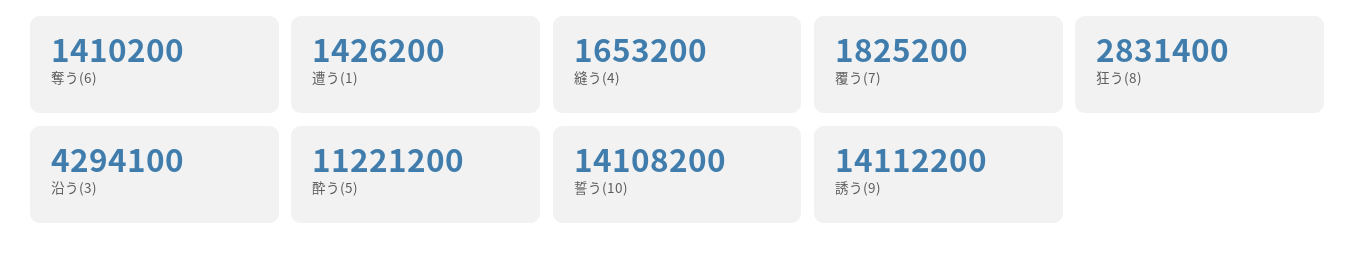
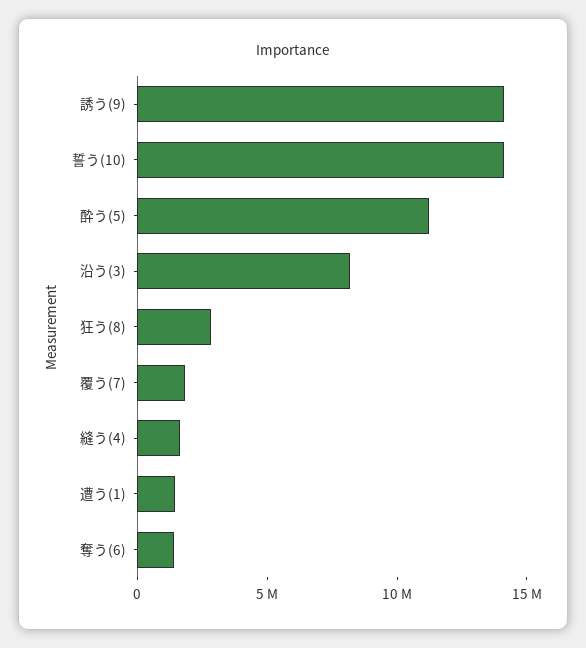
  {
    "奪う(6)": 1410200,
    "遭う(1)": 1426200,
    "縫う(4)": 1653200,
    "覆う(7)": 1825200,
    "狂う(8)": 2831400,
-   "沿う(3)": 4294100,
+   "沿う(3)": 8000000,
    "酔う(5)": 11221200,
    "誓う(10)": 14108200,
    "誘う(9)": 14112200
  }

